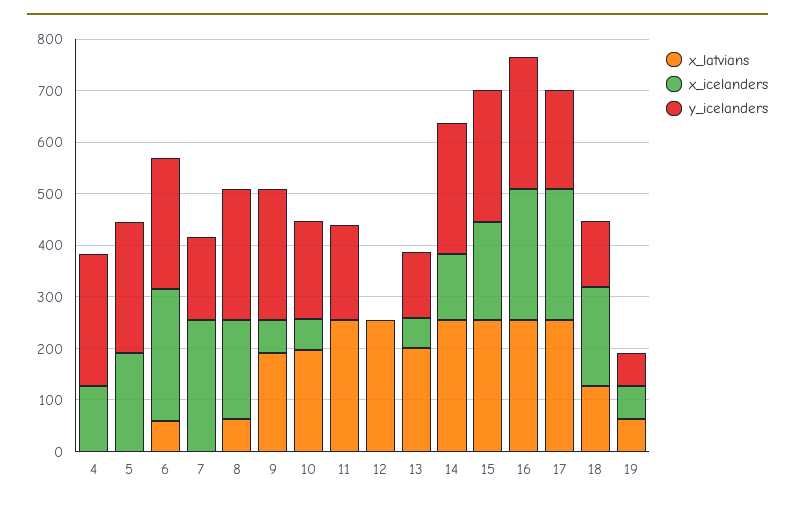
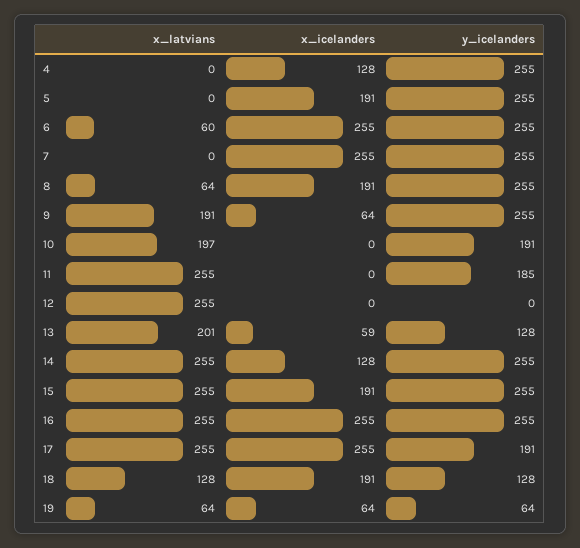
  {
    "x_latvians": {
      "4": 0,
      "5": 0,
      "6": 60,
      "7": 0,
      "8": 64,
      "9": 191,
      "10": 197,
      "11": 255,
      "12": 255,
      "13": 201,
      "14": 255,
      "15": 255,
      "16": 255,
      "17": 255,
      "18": 128,
      "19": 64
    },
    "x_icelanders": {
      "4": 128,
      "5": 191,
      "6": 255,
      "7": 255,
      "8": 191,
      "9": 64,
-     "10": 60,
+     "10": 0,
      "11": 0,
      "12": 0,
      "13": 59,
      "14": 128,
      "15": 191,
      "16": 255,
      "17": 255,
      "18": 191,
      "19": 64
    },
    "y_icelanders": {
      "4": 255,
      "5": 255,
      "6": 255,
-     "7": 160,
+     "7": 255,
      "8": 255,
      "9": 255,
      "10": 191,
      "11": 185,
      "12": 0,
      "13": 128,
      "14": 255,
      "15": 255,
      "16": 255,
      "17": 191,
      "18": 128,
      "19": 64
    }
  }

